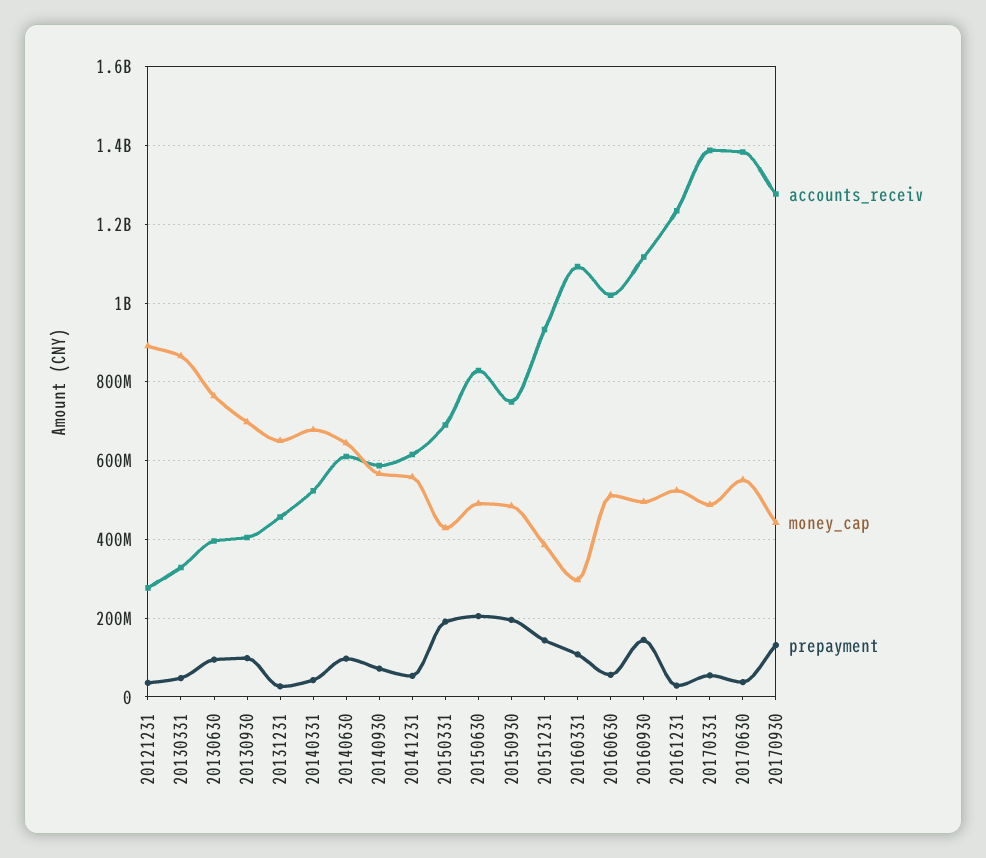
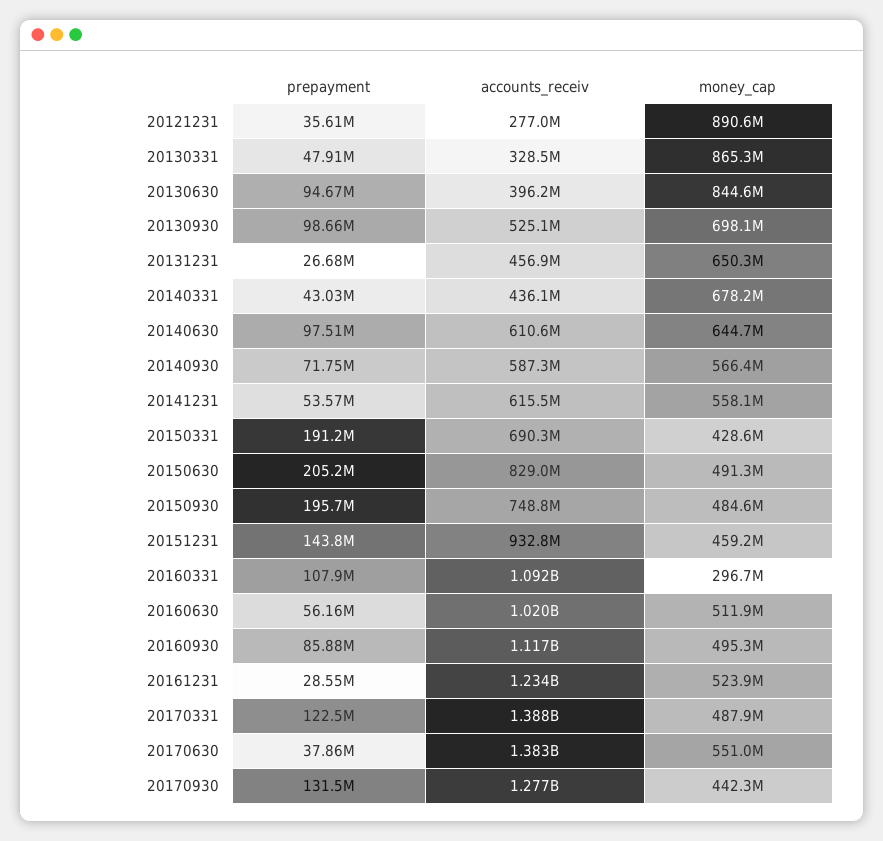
  {
    "accounts_receiv": {
      "20121231": 277000000,
      "20130331": 328500000,
      "20130630": 396200000,
-     "20130930": 400000000,
+     "20130930": 525100000,
      "20131231": 456900000,
-     "20140331": 520000000,
+     "20140331": 436100000,
      "20140630": 610600000,
      "20140930": 587300000,
      "20141231": 615500000,
      "20150331": 690300000,
      "20150630": 829000000,
      "20150930": 748800000,
      "20151231": 932800000,
      "20160331": 1092000000,
      "20160630": 1020000000,
      "20160930": 1117000000,
      "20161231": 1234000000,
      "20170331": 1388000000,
      "20170630": 1383000000,
      "20170930": 1277000000
    },
    "money_cap": {
      "20121231": 890600000,
      "20130331": 865300000,
-     "20130630": 760000000,
+     "20130630": 844600000,
      "20130930": 698100000,
      "20131231": 650300000,
      "20140331": 678200000,
      "20140630": 644700000,
      "20140930": 566400000,
      "20141231": 558100000,
      "20150331": 428600000,
      "20150630": 491300000,
      "20150930": 484600000,
-     "20151231": 380000000,
+     "20151231": 459200000,
      "20160331": 296700000,
      "20160630": 511900000,
      "20160930": 495300000,
      "20161231": 523900000,
      "20170331": 487900000,
      "20170630": 551000000,
      "20170930": 442300000
    },
    "prepayment": {
      "20121231": 35610000,
      "20130331": 47910000,
      "20130630": 94670000,
      "20130930": 98660000,
      "20131231": 26680000,
      "20140331": 43030000,
      "20140630": 97510000,
      "20140930": 71750000,
      "20141231": 53570000,
      "20150331": 191200000,
      "20150630": 205200000,
      "20150930": 195700000,
      "20151231": 143800000,
      "20160331": 107900000,
      "20160630": 56160000,
-     "20160930": 140000000,
+     "20160930": 85880000,
      "20161231": 28550000,
-     "20170331": 60000000,
+     "20170331": 122500000,
      "20170630": 37860000,
      "20170930": 131500000
    }
  }

